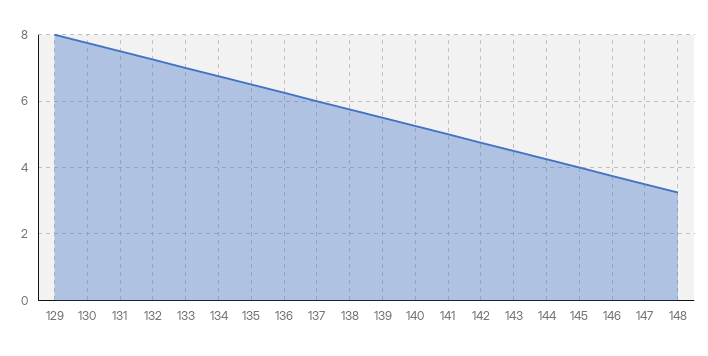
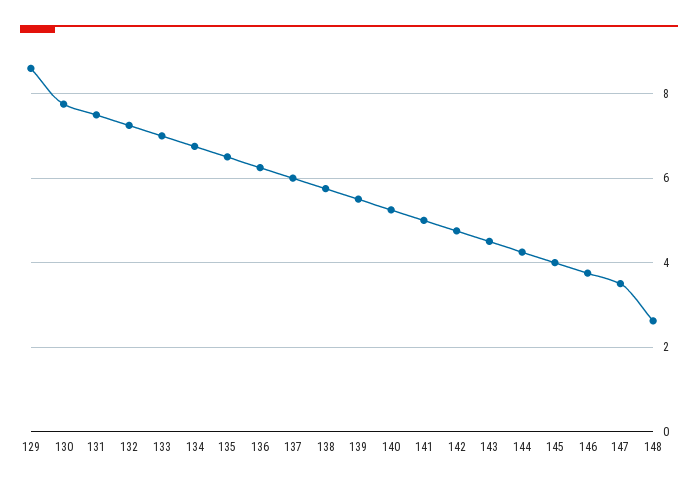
  {
-   "129": 8,
+   "129": 8.6,
    "130": 7.8,
    "131": 7.6,
    "132": 7.2,
    "133": 7,
    "134": 6.8,
    "135": 6.6,
    "136": 6.2,
    "137": 6,
    "138": 5.8,
    "139": 5.6,
    "140": 5.2,
    "141": 5,
    "142": 4.8,
    "143": 4.6,
    "144": 4.2,
    "145": 4,
    "146": 3.8,
    "147": 3.6,
-   "148": 3.2
+   "148": 2.6
  }

